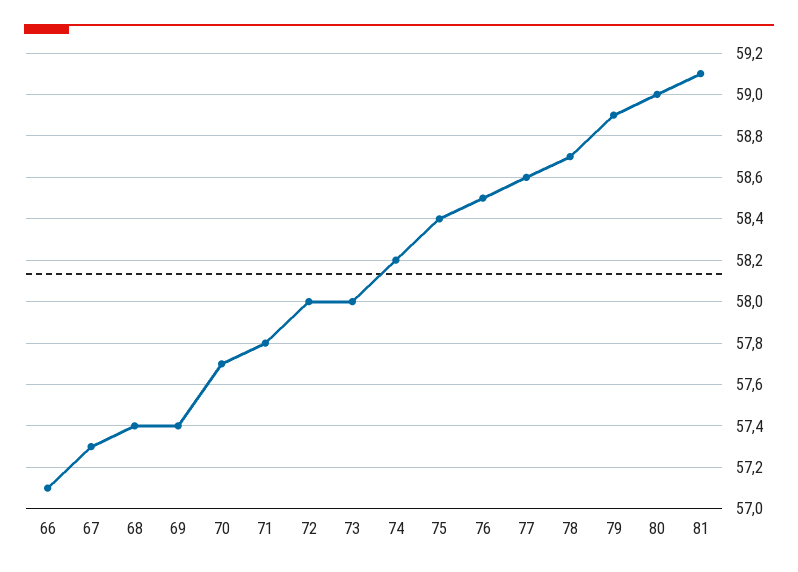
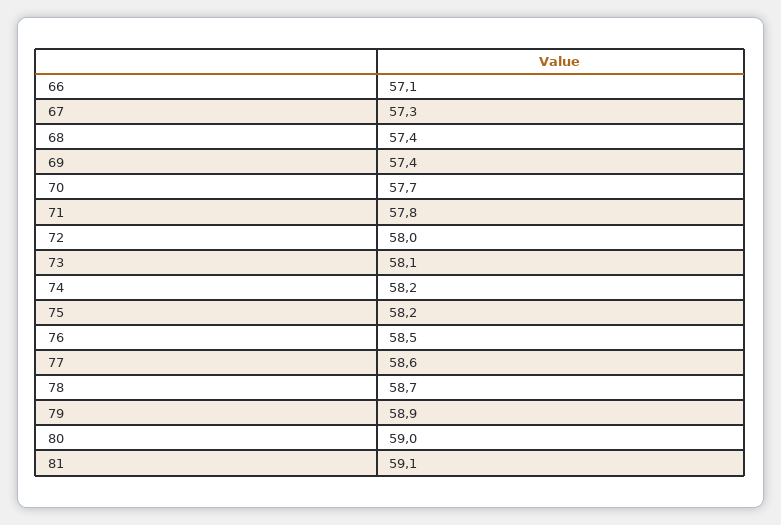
  {
    "66": 57.1,
    "67": 57.3,
    "68": 57.4,
    "69": 57.4,
    "70": 57.7,
    "71": 57.8,
    "72": 58,
-   "73": 58,
+   "73": 58.1,
    "74": 58.2,
-   "75": 58.4,
+   "75": 58.2,
    "76": 58.5,
    "77": 58.6,
    "78": 58.7,
    "79": 58.9,
    "80": 59,
    "81": 59.1
  }

